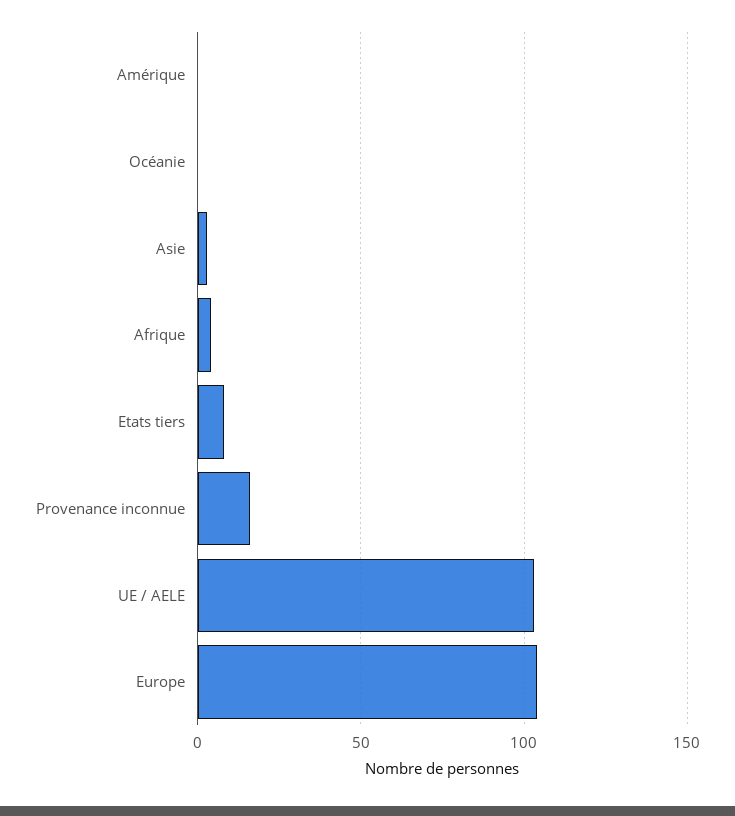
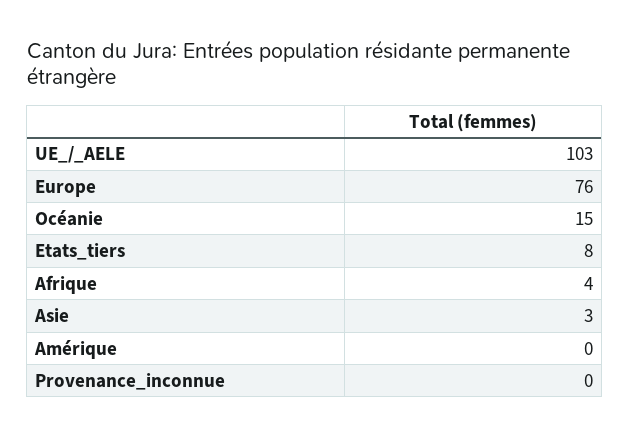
  {
    "Amérique": 0,
-   "Océanie": 0,
+   "Océanie": 15,
    "Asie": 3,
    "Afrique": 4,
    "Etats tiers": 8,
-   "Provenance inconnue": 15,
+   "Provenance inconnue": 0,
    "UE / AELE": 103,
-   "Europe": 105
+   "Europe": 76
  }

